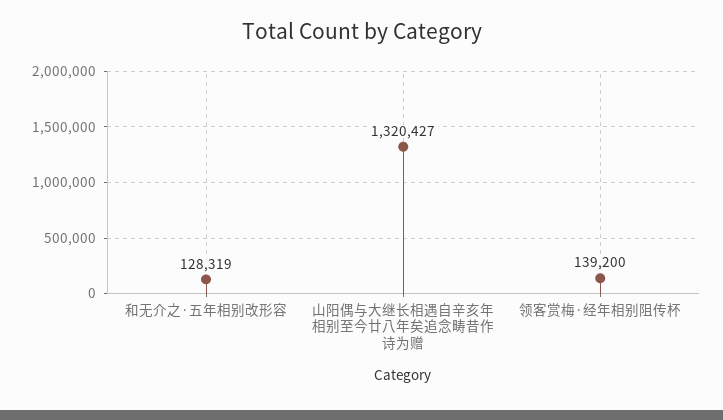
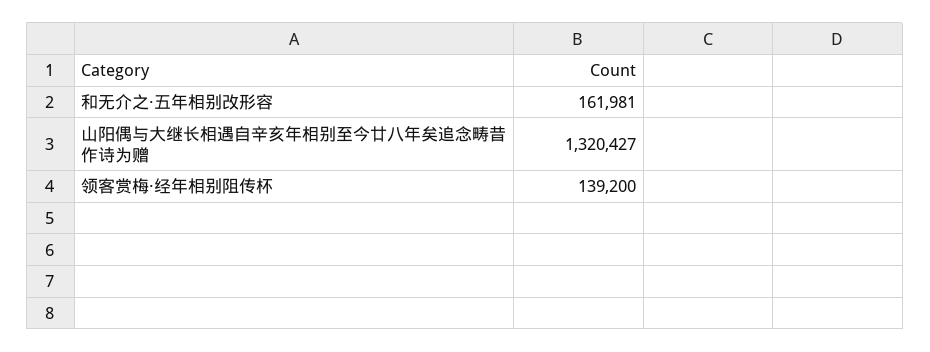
  {
-   "和无介之·五年相别改形容": 128319,
+   "和无介之·五年相别改形容": 161981,
    "山阳偶与大继长相遇自辛亥年相别至今廿八年矣追念畴昔作诗为赠": 1320427,
    "领客赏梅·经年相别阻传杯": 139200
  }

